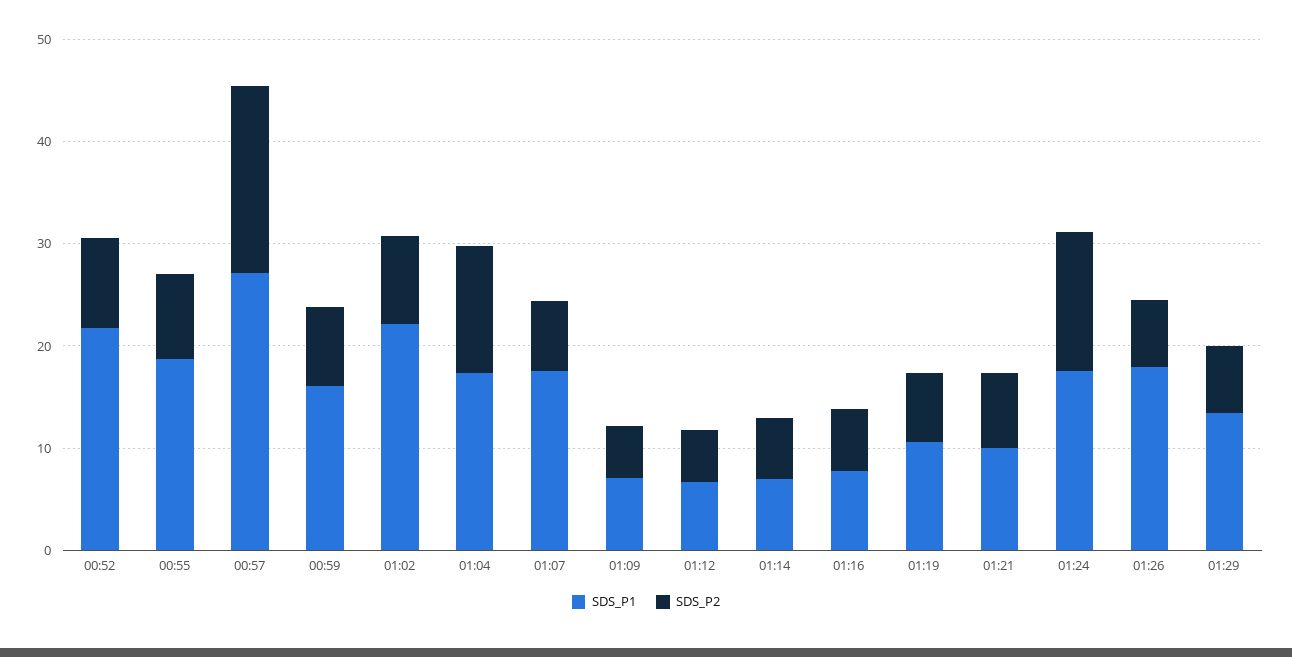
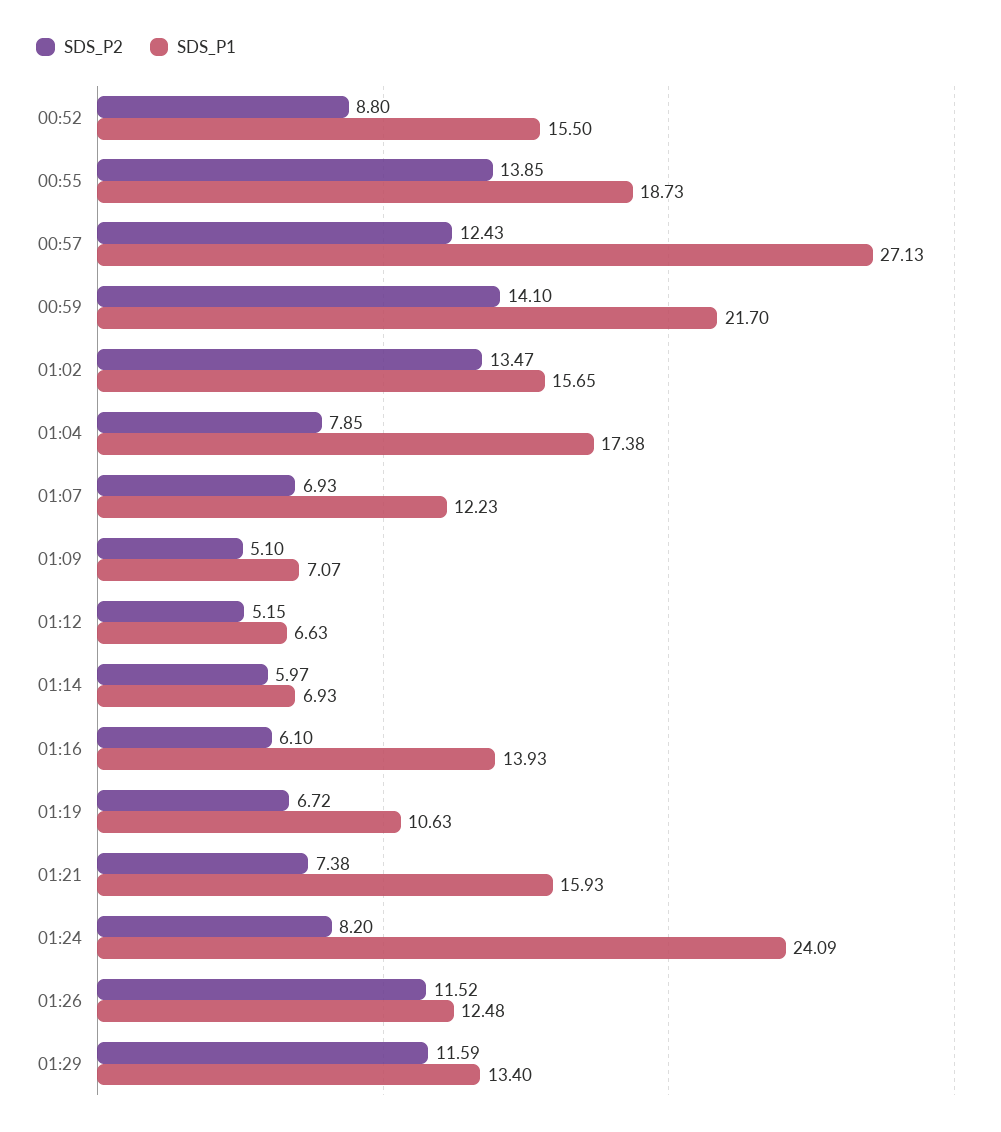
  {
    "SDS_P1": {
-     "00:52": 22,
+     "00:52": 15.5,
      "00:55": 18.73,
      "00:57": 27.13,
-     "00:59": 16,
+     "00:59": 21.7,
-     "01:02": 22,
+     "01:02": 15.65,
      "01:04": 17.38,
-     "01:07": 18,
+     "01:07": 12.23,
      "01:09": 7.07,
      "01:12": 6.63,
      "01:14": 6.93,
-     "01:16": 8,
+     "01:16": 13.93,
      "01:19": 10.63,
-     "01:21": 10,
+     "01:21": 15.93,
-     "01:24": 18,
+     "01:24": 24.09,
-     "01:26": 18,
+     "01:26": 12.48,
      "01:29": 13.4
    },
    "SDS_P2": {
      "00:52": 8.8,
-     "00:55": 8,
+     "00:55": 13.85,
-     "00:57": 18,
+     "00:57": 12.43,
-     "00:59": 8,
+     "00:59": 14.1,
-     "01:02": 8,
+     "01:02": 13.47,
-     "01:04": 12,
+     "01:04": 7.85,
      "01:07": 6.93,
      "01:09": 5.1,
      "01:12": 5.15,
      "01:14": 5.97,
      "01:16": 6.1,
      "01:19": 6.72,
      "01:21": 7.38,
-     "01:24": 14,
+     "01:24": 8.2,
-     "01:26": 6,
+     "01:26": 11.52,
-     "01:29": 6
+     "01:29": 11.59
    }
  }

